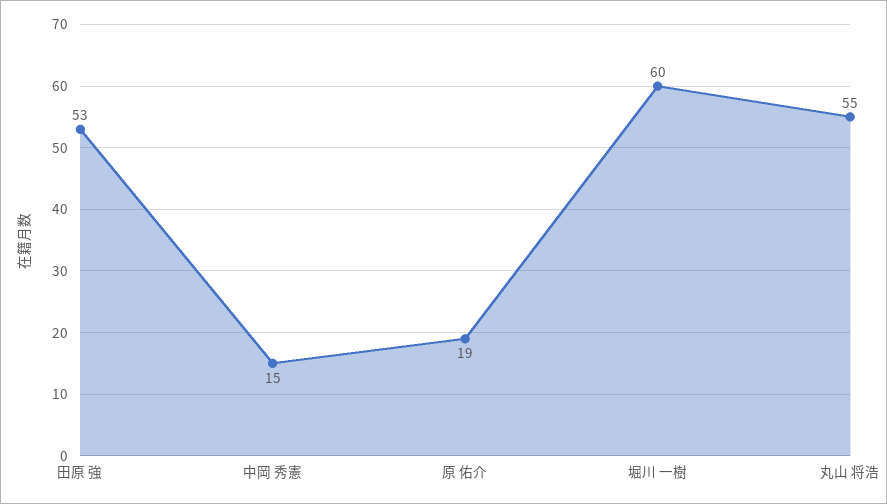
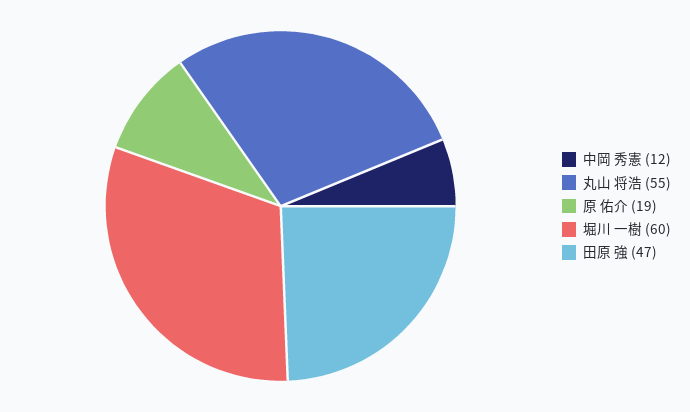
  {
-   "田原 強": 53,
+   "田原 強": 47,
-   "中岡 秀憲": 15,
+   "中岡 秀憲": 12,
    "原 佑介": 19,
    "堀川 一樹": 60,
    "丸山 将浩": 55
  }

